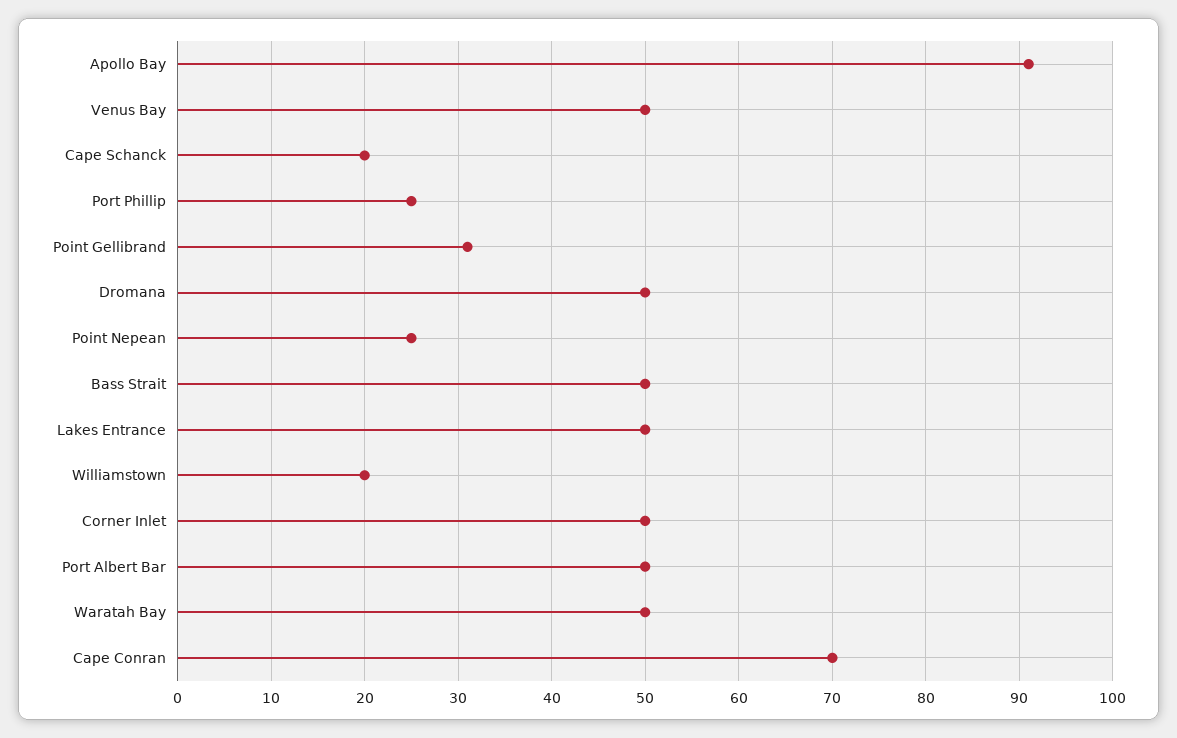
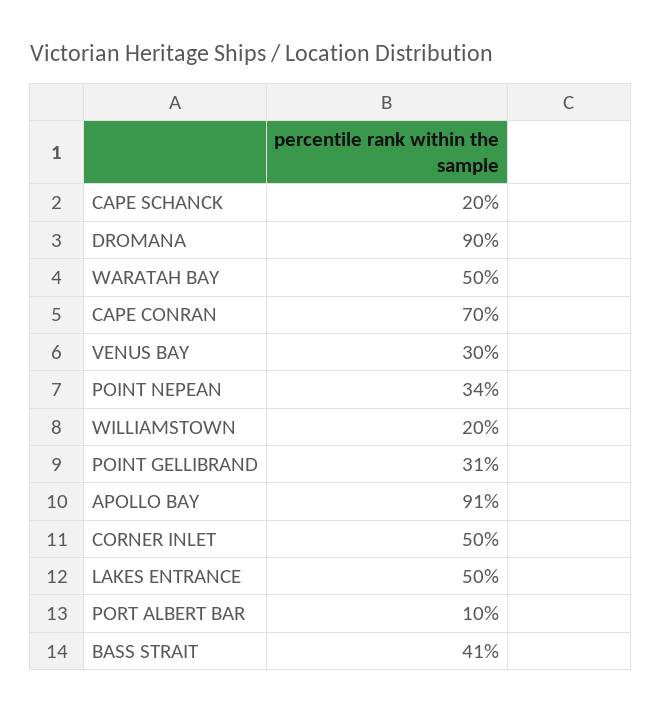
  {
    "Apollo Bay": 91,
-   "Venus Bay": 50,
+   "Venus Bay": 30,
    "Cape Schanck": 20,
-   "Port Phillip": 25,
    "Point Gellibrand": 31,
-   "Dromana": 50,
+   "Dromana": 90,
-   "Point Nepean": 25,
+   "Point Nepean": 34,
-   "Bass Strait": 50,
+   "Bass Strait": 41,
    "Lakes Entrance": 50,
    "Williamstown": 20,
    "Corner Inlet": 50,
-   "Port Albert Bar": 50,
+   "Port Albert Bar": 10,
    "Waratah Bay": 50,
    "Cape Conran": 70
  }

